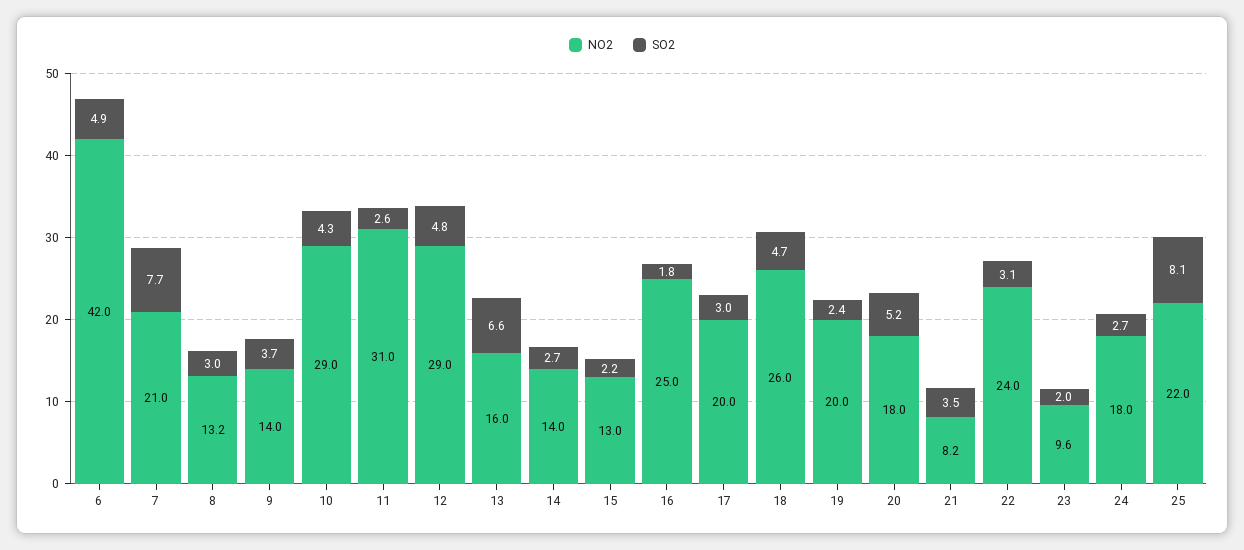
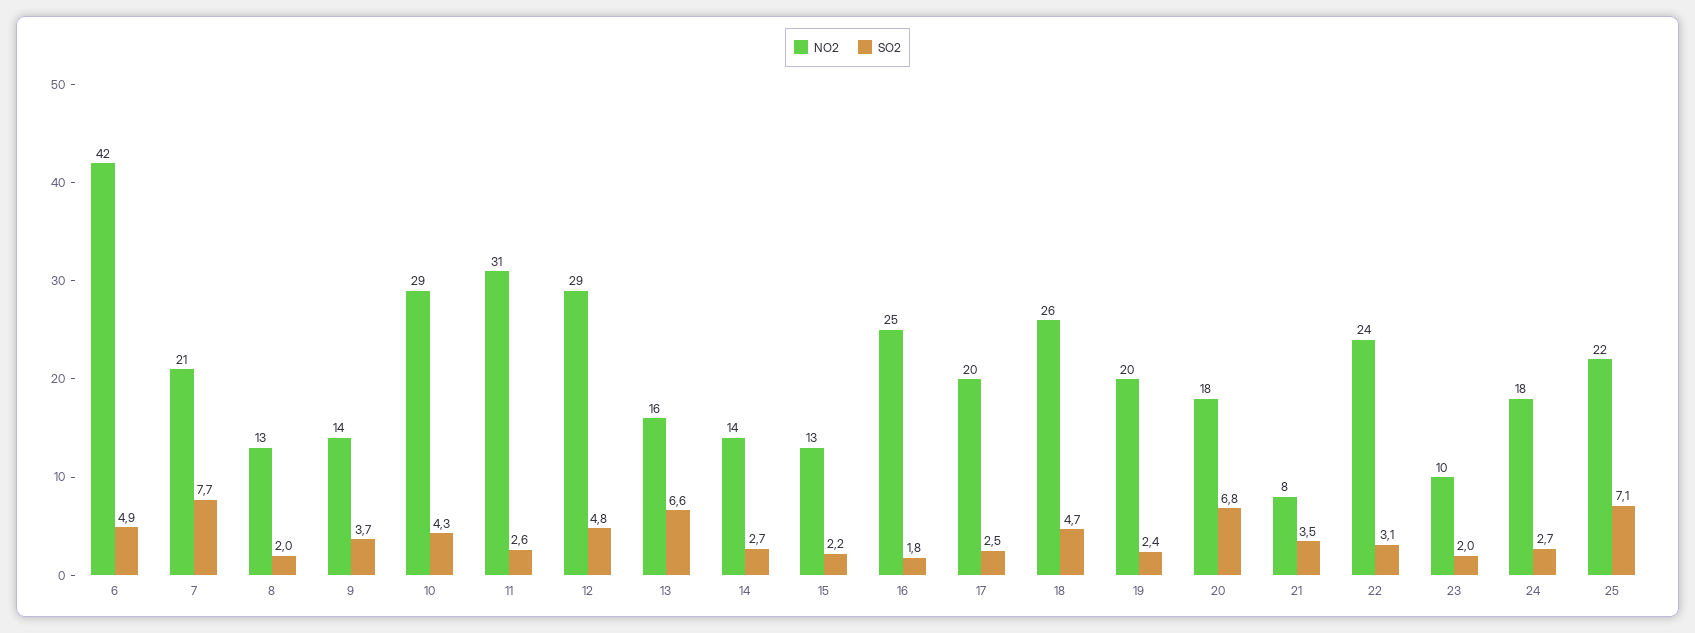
  {
    "NO2": {
      "6": 42,
      "7": 21,
      "8": 13.2,
      "9": 14,
      "10": 29,
      "11": 31,
      "12": 29,
      "13": 16,
      "14": 14,
      "15": 13,
      "16": 25,
      "17": 20,
      "18": 26,
      "19": 20,
      "20": 18,
      "21": 8.2,
      "22": 24,
      "23": 9.6,
      "24": 18,
      "25": 22
    },
    "SO2": {
      "6": 4.9,
      "7": 7.7,
-     "8": 3,
+     "8": 2,
      "9": 3.7,
      "10": 4.3,
      "11": 2.6,
      "12": 4.8,
      "13": 6.6,
      "14": 2.7,
      "15": 2.2,
      "16": 1.8,
-     "17": 3,
+     "17": 2.5,
      "18": 4.7,
      "19": 2.4,
-     "20": 5.2,
+     "20": 6.8,
      "21": 3.5,
      "22": 3.1,
      "23": 2,
      "24": 2.7,
-     "25": 8.1
+     "25": 7.1
    }
  }

